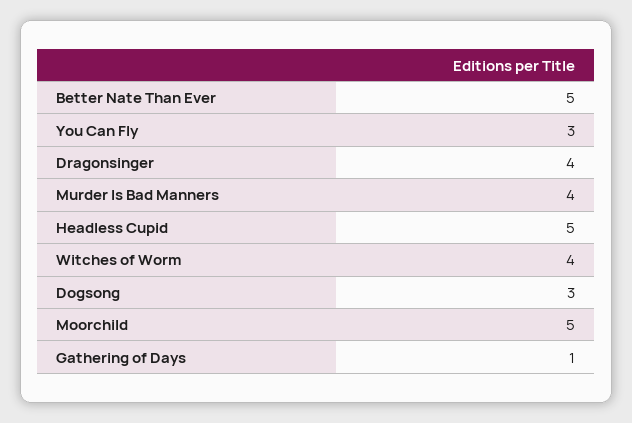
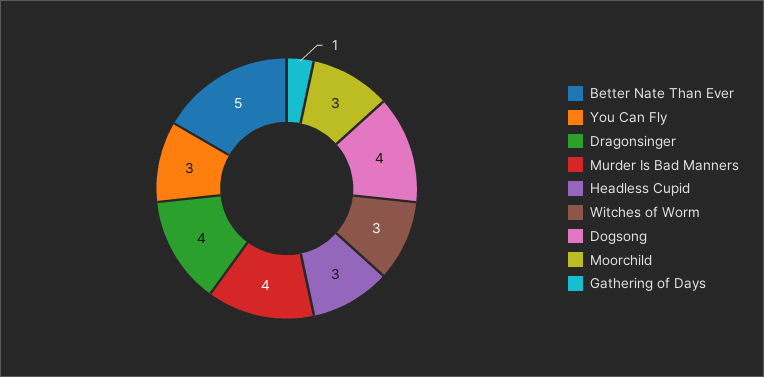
  {
    "Better Nate Than Ever": 5,
    "You Can Fly": 3,
    "Dragonsinger": 4,
    "Murder Is Bad Manners": 4,
-   "Headless Cupid": 5,
+   "Headless Cupid": 3,
-   "Witches of Worm": 4,
+   "Witches of Worm": 3,
-   "Dogsong": 3,
+   "Dogsong": 4,
-   "Moorchild": 5,
+   "Moorchild": 3,
    "Gathering of Days": 1
  }

